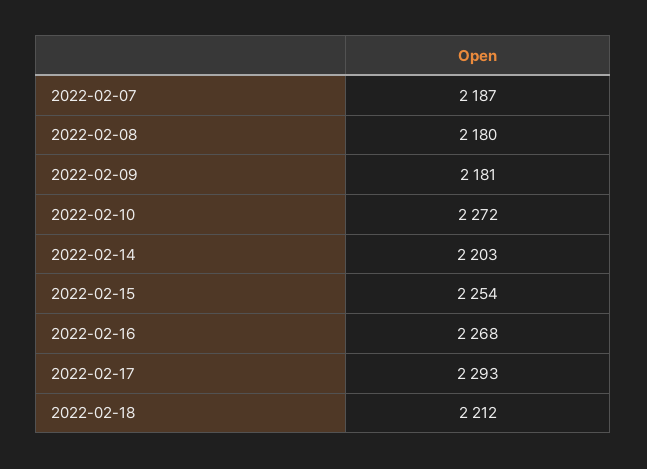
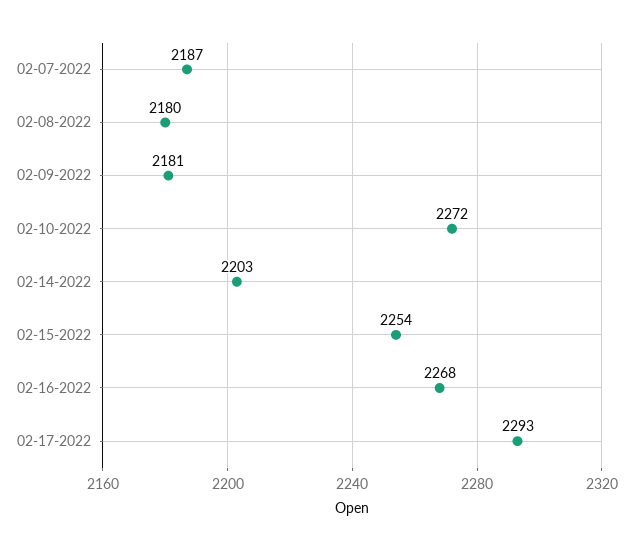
  {
    "2022-02-07": 2187,
    "2022-02-08": 2180,
    "2022-02-09": 2181,
    "2022-02-10": 2272,
    "2022-02-14": 2203,
    "2022-02-15": 2254,
    "2022-02-16": 2268,
-   "2022-02-17": 2293,
+   "2022-02-17": 2293
-   "2022-02-18": 2212
  }

